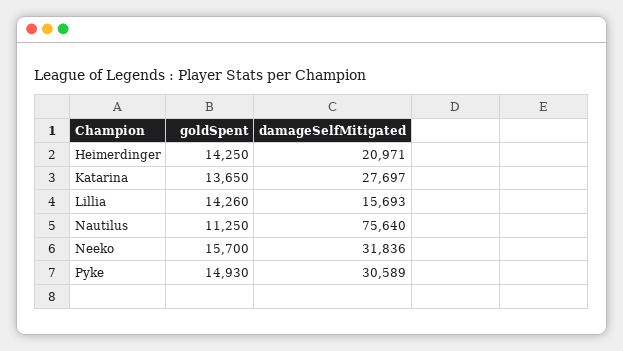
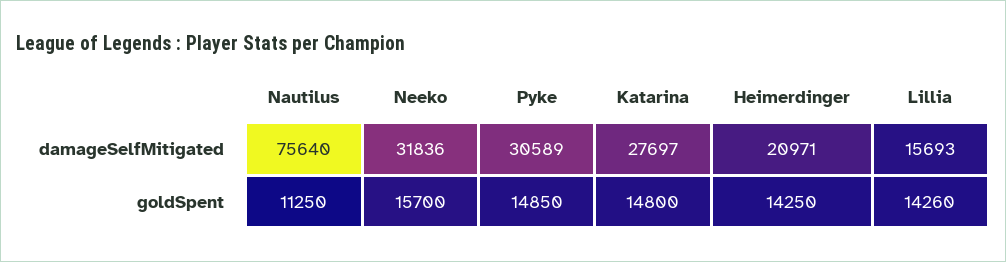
  {
    "goldSpent": {
      "Heimerdinger": 14250,
-     "Katarina": 13650,
+     "Katarina": 14800,
      "Lillia": 14260,
      "Nautilus": 11250,
      "Neeko": 15700,
-     "Pyke": 14930
+     "Pyke": 14850
    },
    "damageSelfMitigated": {
      "Heimerdinger": 20971,
      "Katarina": 27697,
      "Lillia": 15693,
      "Nautilus": 75640,
      "Neeko": 31836,
      "Pyke": 30589
    }
  }

